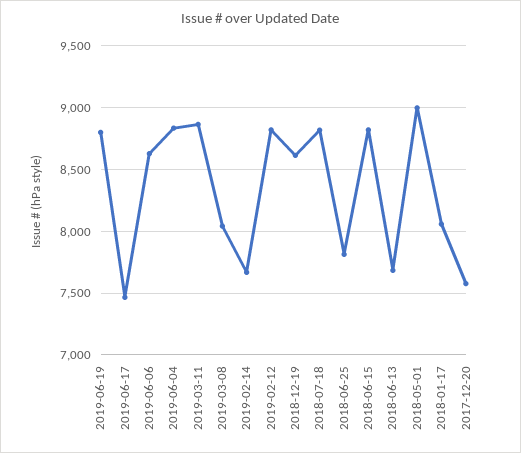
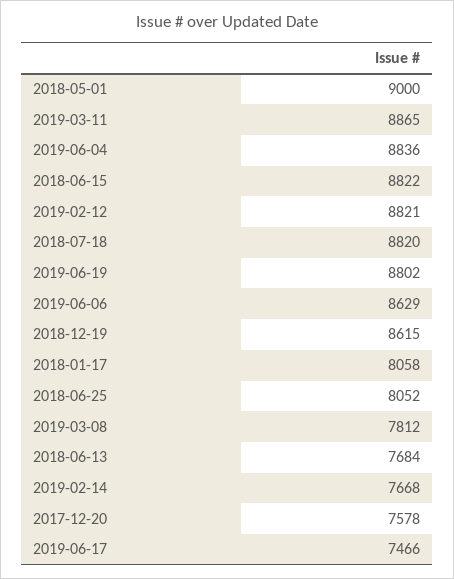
  {
    "2019-06-19": 8802,
    "2019-06-17": 7466,
    "2019-06-06": 8629,
    "2019-06-04": 8836,
    "2019-03-11": 8865,
-   "2019-03-08": 8050,
+   "2019-03-08": 7812,
    "2019-02-14": 7668,
    "2019-02-12": 8821,
    "2018-12-19": 8615,
    "2018-07-18": 8820,
-   "2018-06-25": 7800,
+   "2018-06-25": 8052,
    "2018-06-15": 8822,
    "2018-06-13": 7684,
    "2018-05-01": 9000,
    "2018-01-17": 8058,
    "2017-12-20": 7578
  }

